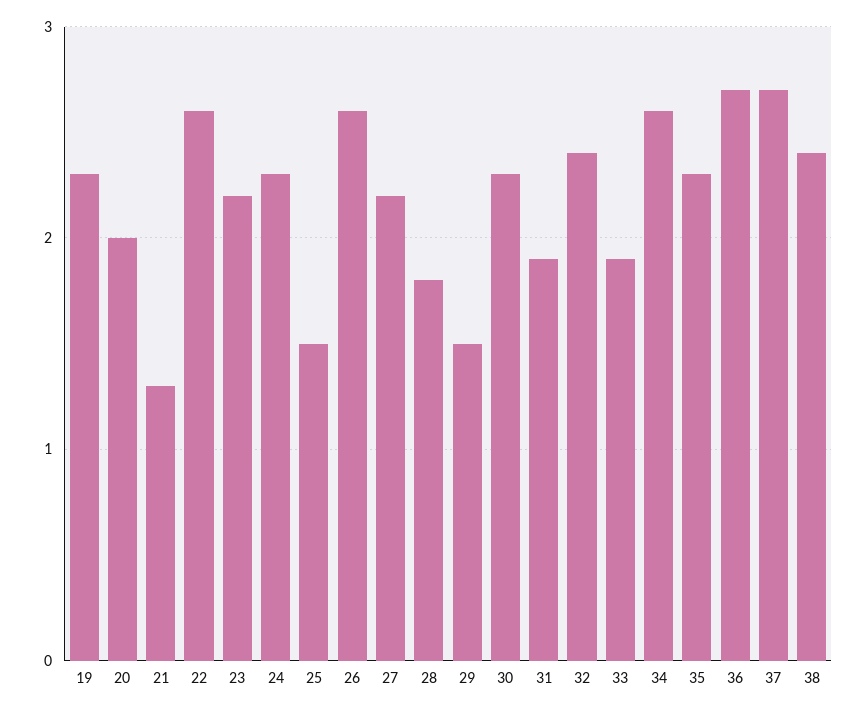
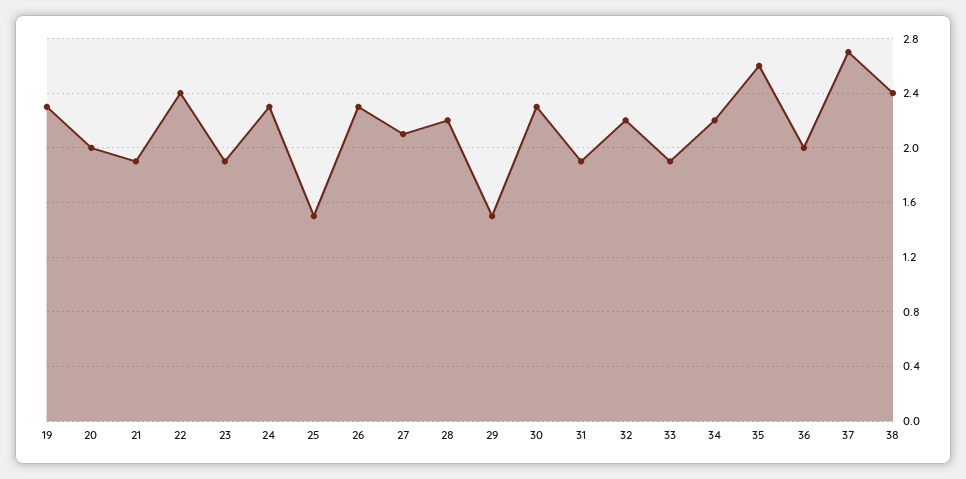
  {
    "19": 2.3,
    "20": 2,
-   "21": 1.3,
+   "21": 1.9,
-   "22": 2.6,
+   "22": 2.4,
-   "23": 2.2,
+   "23": 1.9,
    "24": 2.3,
    "25": 1.5,
-   "26": 2.6,
+   "26": 2.3,
-   "27": 2.2,
+   "27": 2.1,
-   "28": 1.8,
+   "28": 2.2,
    "29": 1.5,
    "30": 2.3,
    "31": 1.9,
-   "32": 2.4,
+   "32": 2.2,
    "33": 1.9,
-   "34": 2.6,
+   "34": 2.2,
-   "35": 2.3,
+   "35": 2.6,
-   "36": 2.7,
+   "36": 2,
    "37": 2.7,
    "38": 2.4
  }

